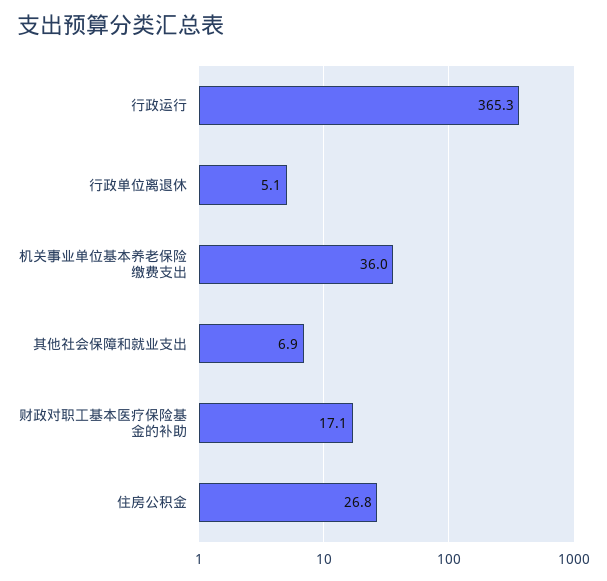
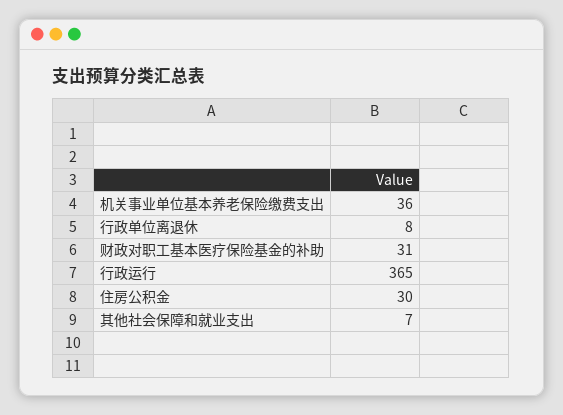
  {
    "行政运行": 365.3,
-   "行政单位离退休": 5.1,
+   "行政单位离退休": 8,
    "机关事业单位基本养老保险缴费支出": 36,
    "其他社会保障和就业支出": 6.9,
-   "财政对职工基本医疗保险基金的补助": 17.1,
+   "财政对职工基本医疗保险基金的补助": 31,
-   "住房公积金": 26.8
+   "住房公积金": 30
  }

